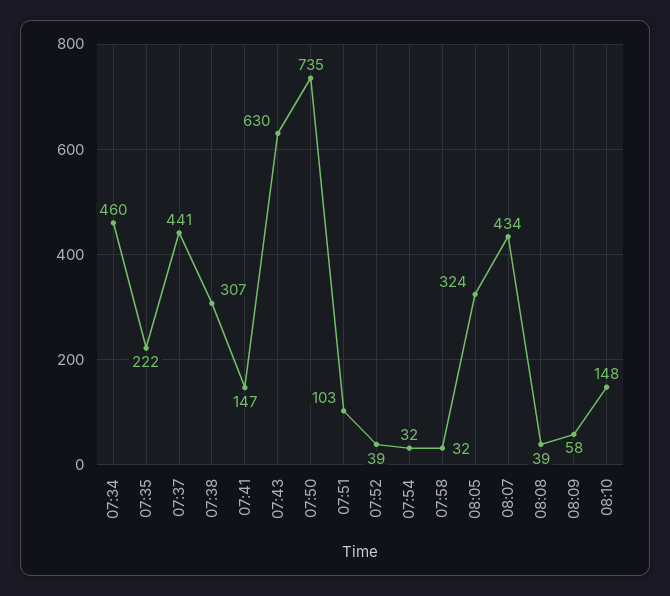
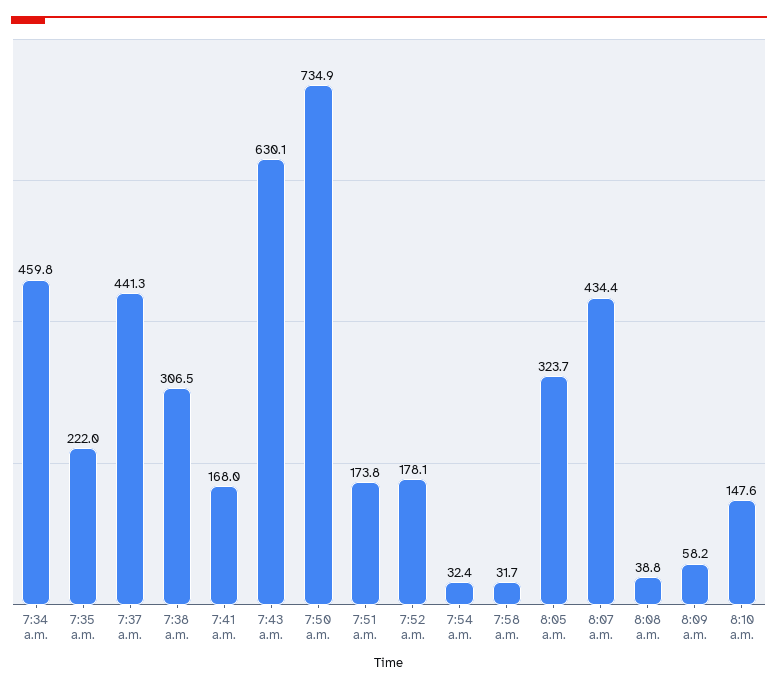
  {
    "07:34": 459.8,
    "07:35": 222,
    "07:37": 441.3,
    "07:38": 306.5,
-   "07:41": 147,
+   "07:41": 168,
    "07:43": 630.1,
    "07:50": 734.9,
-   "07:51": 103,
+   "07:51": 173.8,
-   "07:52": 39,
+   "07:52": 178.1,
    "07:54": 32.4,
    "07:58": 31.7,
    "08:05": 323.7,
    "08:07": 434.4,
    "08:08": 38.8,
    "08:09": 58.2,
    "08:10": 147.6
  }

